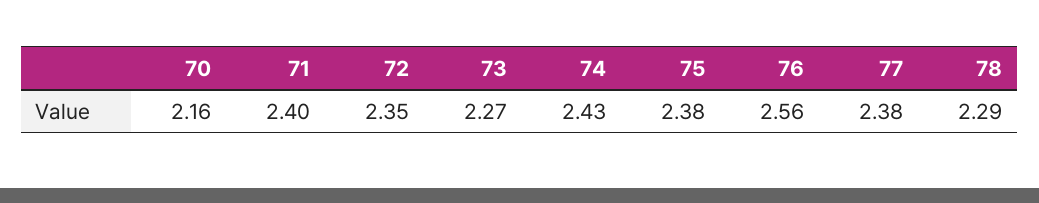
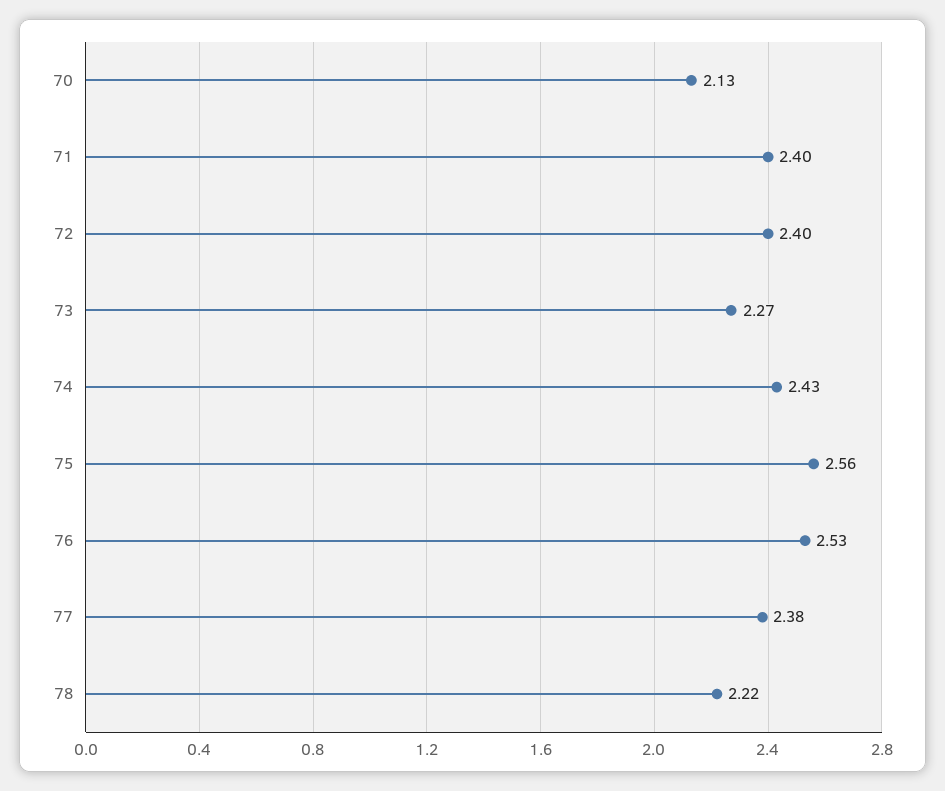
  {
-   "70": 2.16,
+   "70": 2.13,
    "71": 2.4,
-   "72": 2.35,
+   "72": 2.4,
    "73": 2.27,
    "74": 2.43,
-   "75": 2.38,
+   "75": 2.56,
-   "76": 2.56,
+   "76": 2.53,
    "77": 2.38,
-   "78": 2.29
+   "78": 2.22
  }

